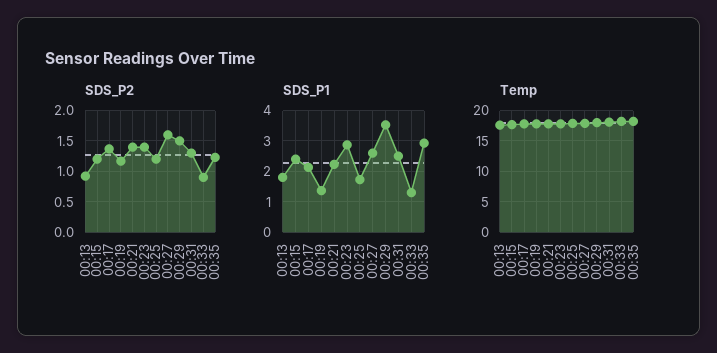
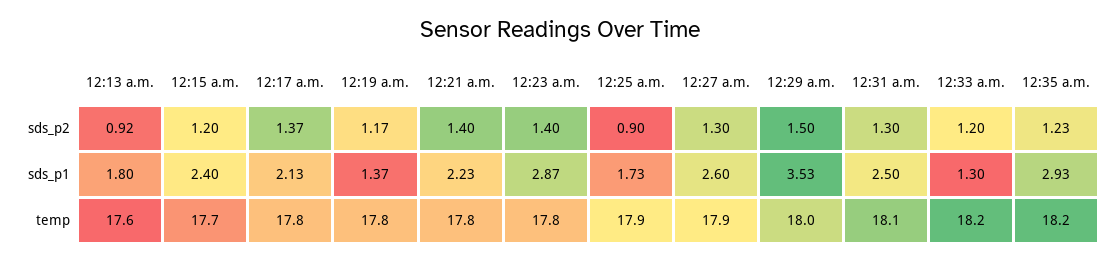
  {
    "SDS_P2": {
      "00:13": 0.92,
      "00:15": 1.2,
      "00:17": 1.37,
      "00:19": 1.17,
      "00:21": 1.4,
      "00:23": 1.4,
-     "00:25": 1.2,
+     "00:25": 0.9,
-     "00:27": 1.6,
+     "00:27": 1.3,
      "00:29": 1.5,
      "00:31": 1.3,
-     "00:33": 0.9,
+     "00:33": 1.2,
      "00:35": 1.23
    },
    "SDS_P1": {
      "00:13": 1.8,
      "00:15": 2.4,
      "00:17": 2.13,
      "00:19": 1.37,
      "00:21": 2.23,
      "00:23": 2.87,
      "00:25": 1.73,
      "00:27": 2.6,
      "00:29": 3.53,
      "00:31": 2.5,
      "00:33": 1.3,
      "00:35": 2.93
    },
    "Temp": {
      "00:13": 17.6,
      "00:15": 17.7,
      "00:17": 17.8,
      "00:19": 17.8,
      "00:21": 17.8,
      "00:23": 17.8,
      "00:25": 17.9,
      "00:27": 17.9,
      "00:29": 18,
      "00:31": 18.1,
      "00:33": 18.2,
      "00:35": 18.2
    }
  }

